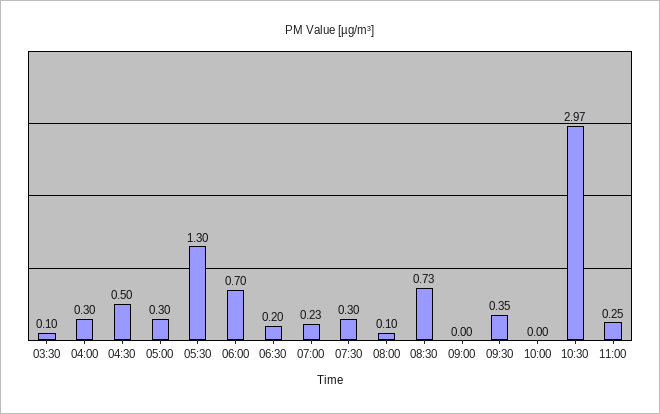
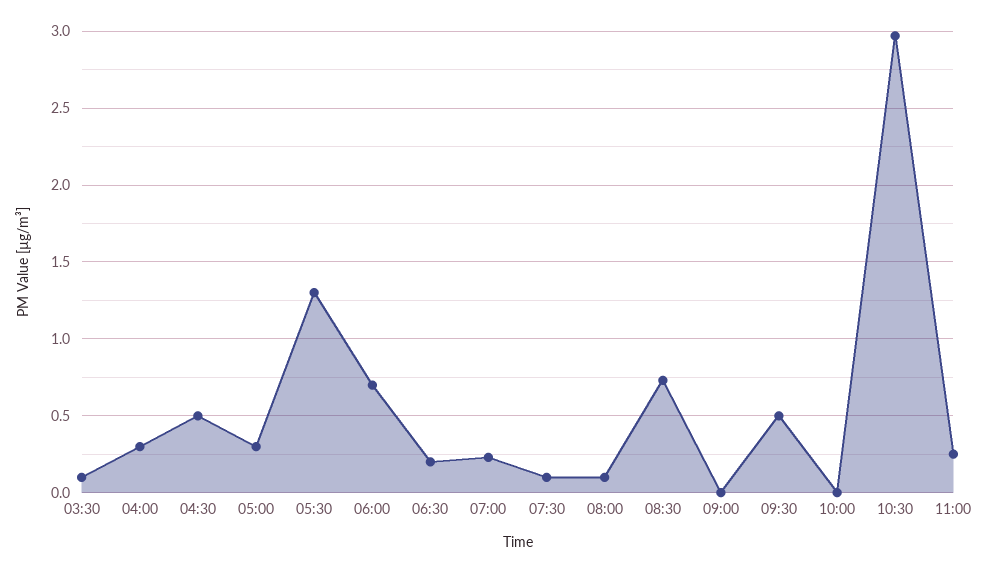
  {
    "03:30": 0.1,
    "04:00": 0.3,
    "04:30": 0.5,
    "05:00": 0.3,
    "05:30": 1.3,
    "06:00": 0.7,
    "06:30": 0.2,
    "07:00": 0.23,
-   "07:30": 0.3,
+   "07:30": 0.1,
    "08:00": 0.1,
    "08:30": 0.73,
    "09:00": 0,
-   "09:30": 0.35,
+   "09:30": 0.5,
    "10:00": 0,
    "10:30": 2.97,
    "11:00": 0.25
  }

